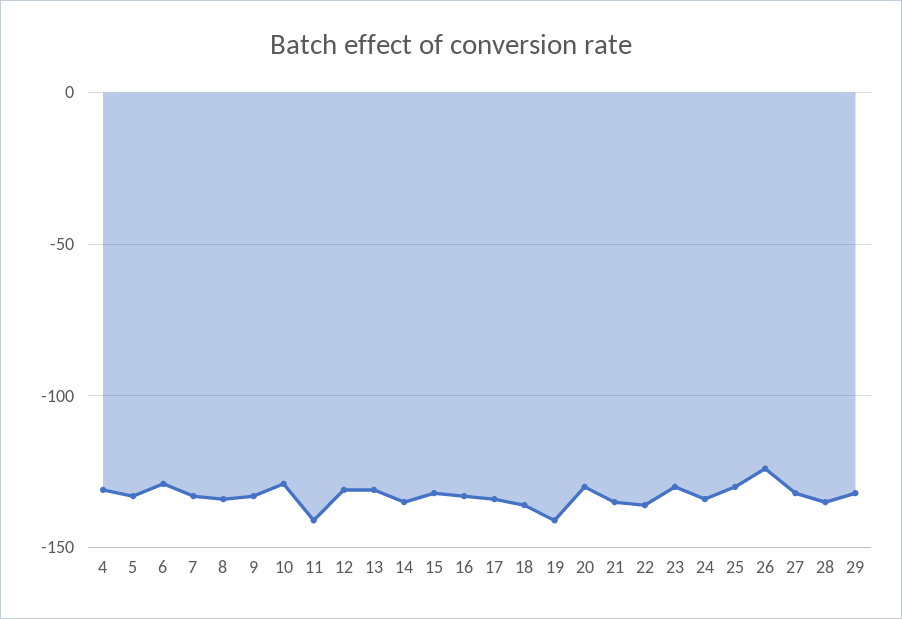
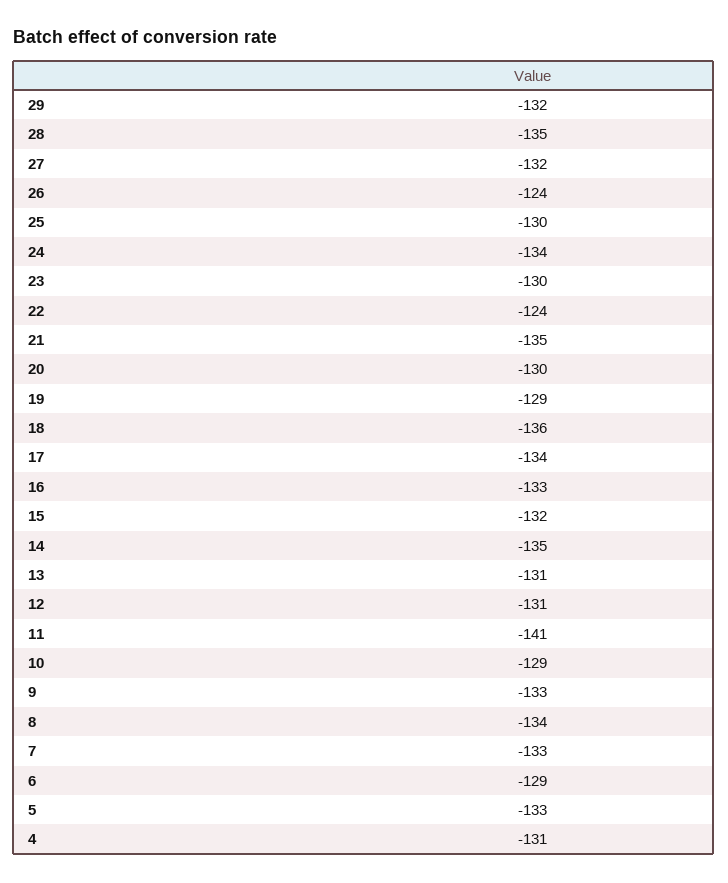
  {
    "4": -131,
    "5": -133,
    "6": -129,
    "7": -133,
    "8": -134,
    "9": -133,
    "10": -129,
    "11": -141,
    "12": -131,
    "13": -131,
    "14": -135,
    "15": -132,
    "16": -133,
    "17": -134,
    "18": -136,
-   "19": -140,
+   "19": -129,
    "20": -130,
    "21": -135,
-   "22": -135,
+   "22": -124,
    "23": -130,
    "24": -134,
    "25": -130,
    "26": -124,
    "27": -132,
    "28": -135,
    "29": -132
  }

